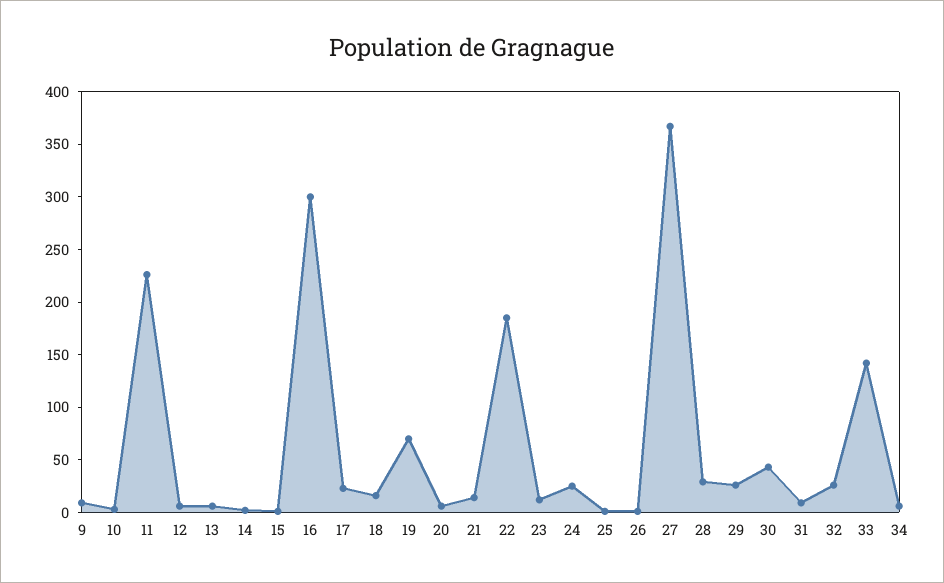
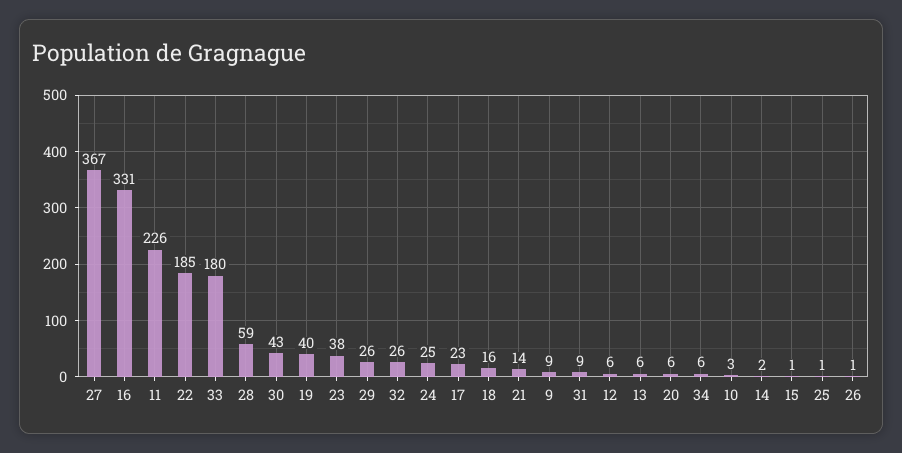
  {
    "9": 9,
    "10": 3,
    "11": 226,
    "12": 6,
    "13": 6,
    "14": 2,
    "15": 1,
-   "16": 300,
+   "16": 331,
    "17": 23,
    "18": 16,
-   "19": 70,
+   "19": 40,
    "20": 6,
    "21": 14,
    "22": 185,
-   "23": 10,
+   "23": 38,
    "24": 25,
    "25": 1,
    "26": 1,
    "27": 367,
-   "28": 30,
+   "28": 59,
    "29": 26,
    "30": 43,
    "31": 9,
    "32": 26,
-   "33": 140,
+   "33": 180,
    "34": 6
  }

